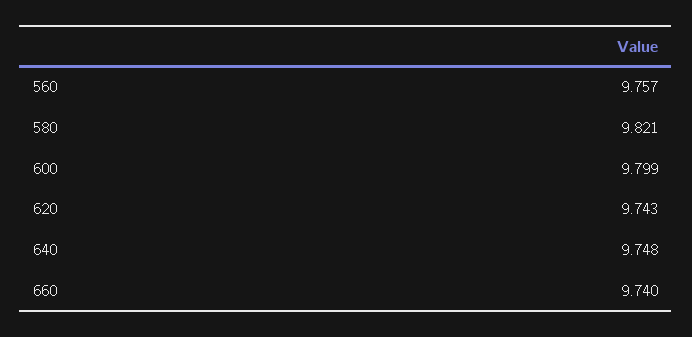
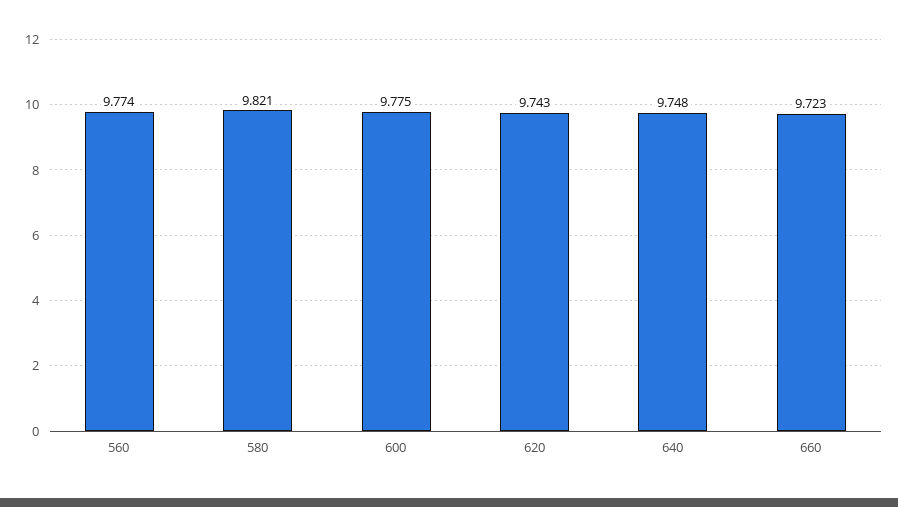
  {
-   "560": 9.757,
+   "560": 9.774,
    "580": 9.821,
-   "600": 9.799,
+   "600": 9.775,
    "620": 9.743,
    "640": 9.748,
-   "660": 9.74
+   "660": 9.723
  }

